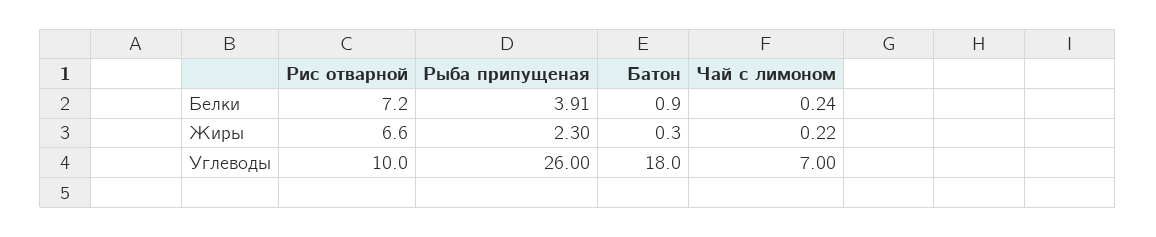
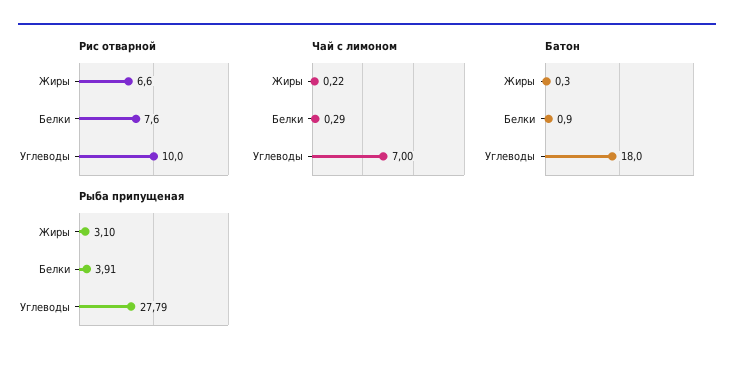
  {
    "Рис отварной": {
-     "Белки": 7.2,
+     "Белки": 7.6,
      "Жиры": 6.6,
      "Углеводы": 10
    },
    "Рыба припущеная": {
      "Белки": 3.91,
-     "Жиры": 2.3,
+     "Жиры": 3.1,
-     "Углеводы": 26
+     "Углеводы": 27.79
    },
    "Батон": {
      "Белки": 0.9,
      "Жиры": 0.3,
      "Углеводы": 18
    },
    "Чай с лимоном": {
-     "Белки": 0.24,
+     "Белки": 0.29,
      "Жиры": 0.22,
      "Углеводы": 7
    }
  }

